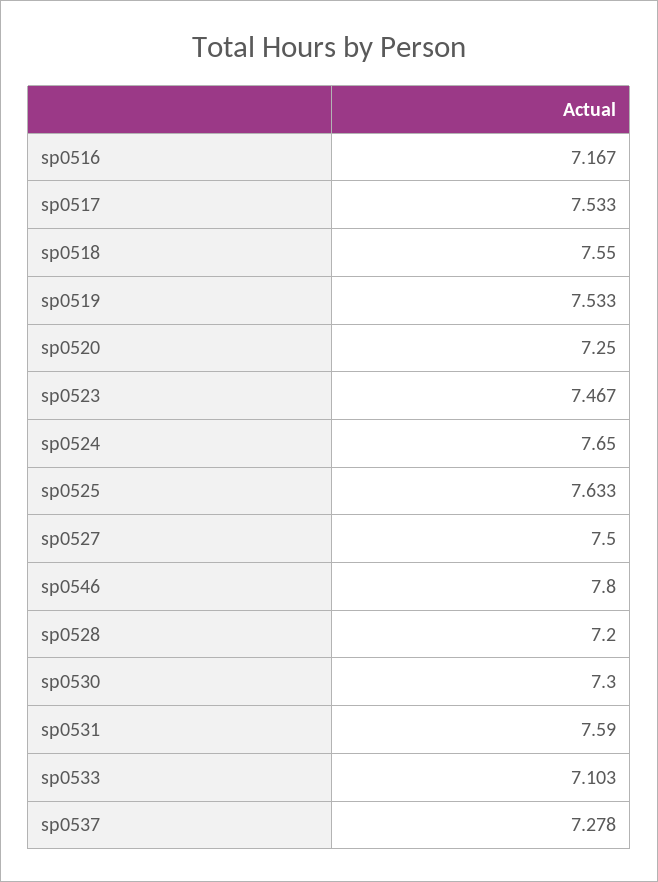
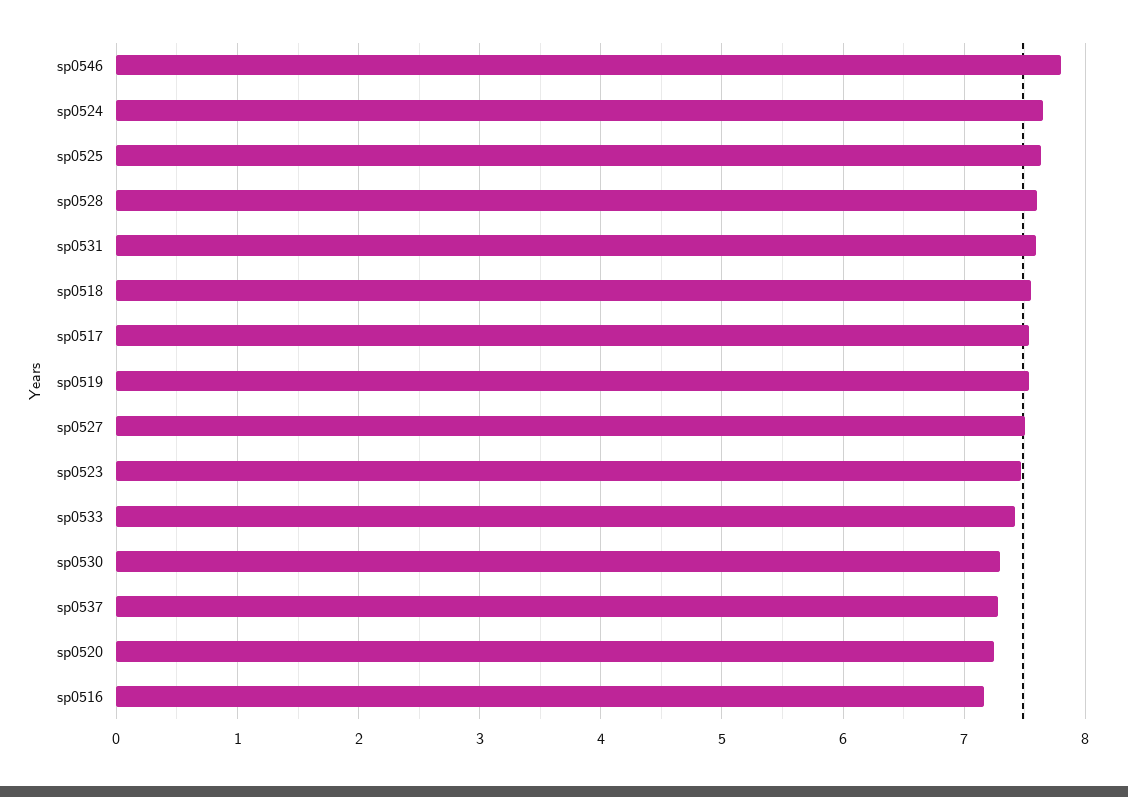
  {
    "sp0516": 7.167,
    "sp0517": 7.533,
    "sp0518": 7.55,
    "sp0519": 7.533,
    "sp0520": 7.25,
    "sp0523": 7.467,
    "sp0524": 7.65,
    "sp0525": 7.633,
    "sp0527": 7.5,
    "sp0546": 7.8,
-   "sp0528": 7.2,
+   "sp0528": 7.6,
    "sp0530": 7.3,
    "sp0531": 7.59,
-   "sp0533": 7.103,
+   "sp0533": 7.4,
    "sp0537": 7.278
  }

